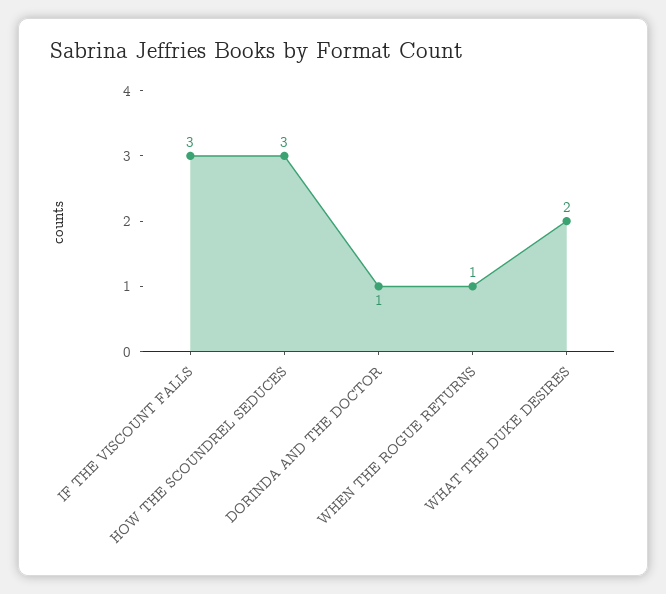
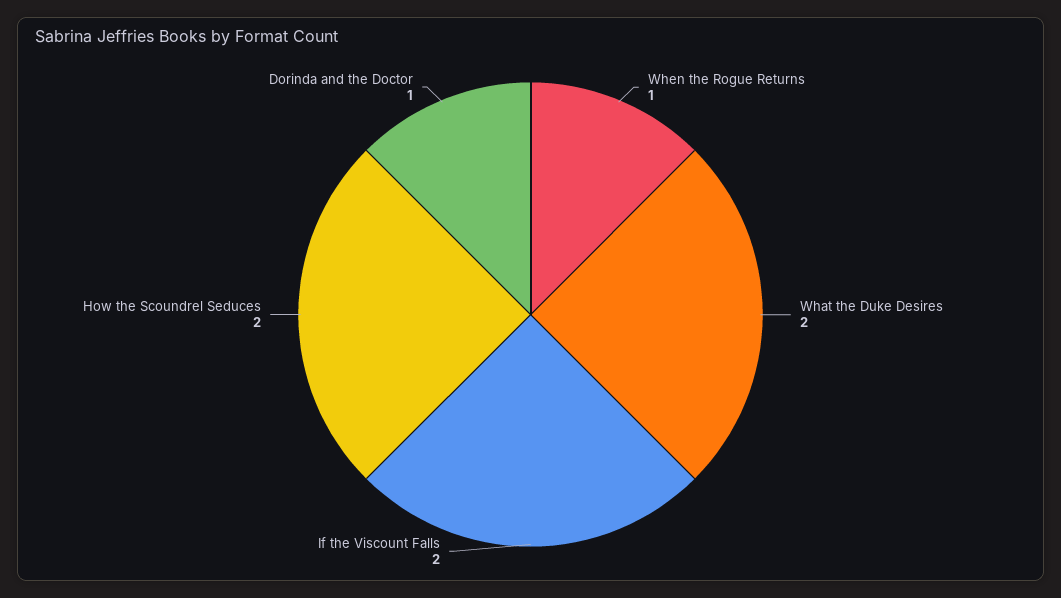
  {
-   "IF THE VISCOUNT FALLS": 3,
+   "IF THE VISCOUNT FALLS": 2,
-   "HOW THE SCOUNDREL SEDUCES": 3,
+   "HOW THE SCOUNDREL SEDUCES": 2,
    "DORINDA AND THE DOCTOR": 1,
    "WHEN THE ROGUE RETURNS": 1,
    "WHAT THE DUKE DESIRES": 2
  }

